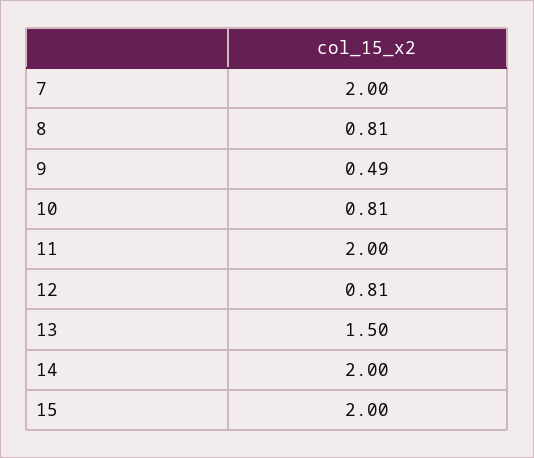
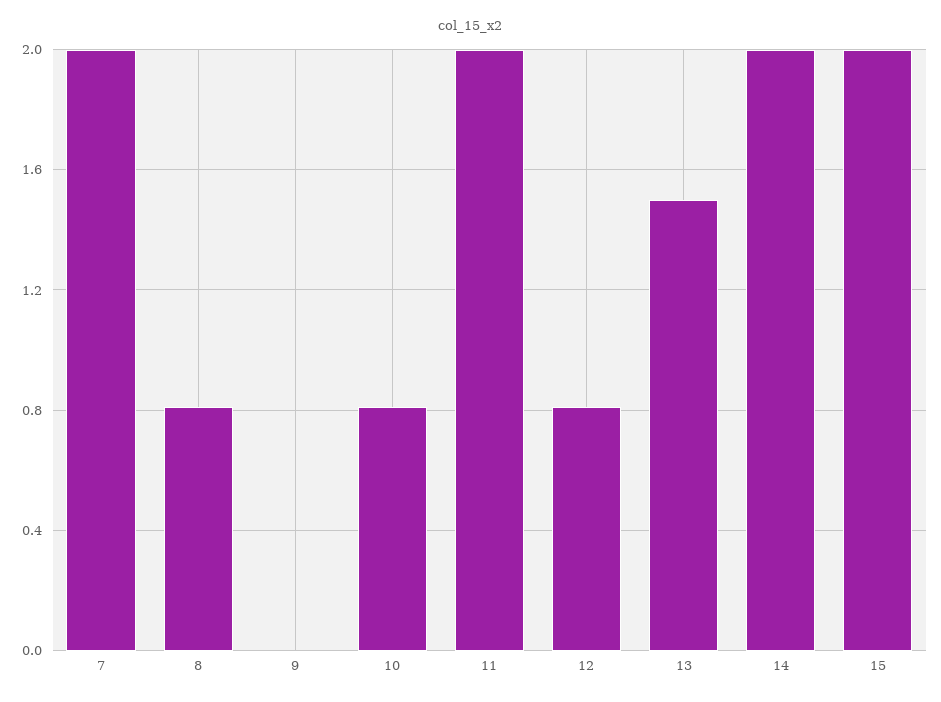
  {
    "7": 2,
    "8": 0.81,
-   "9": 0.49,
+   "9": 0,
    "10": 0.81,
    "11": 2,
    "12": 0.81,
    "13": 1.5,
    "14": 2,
    "15": 2
  }

